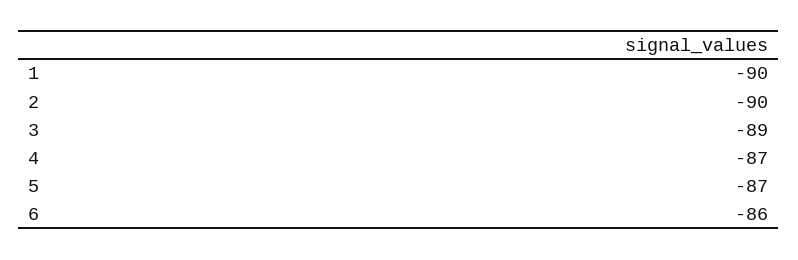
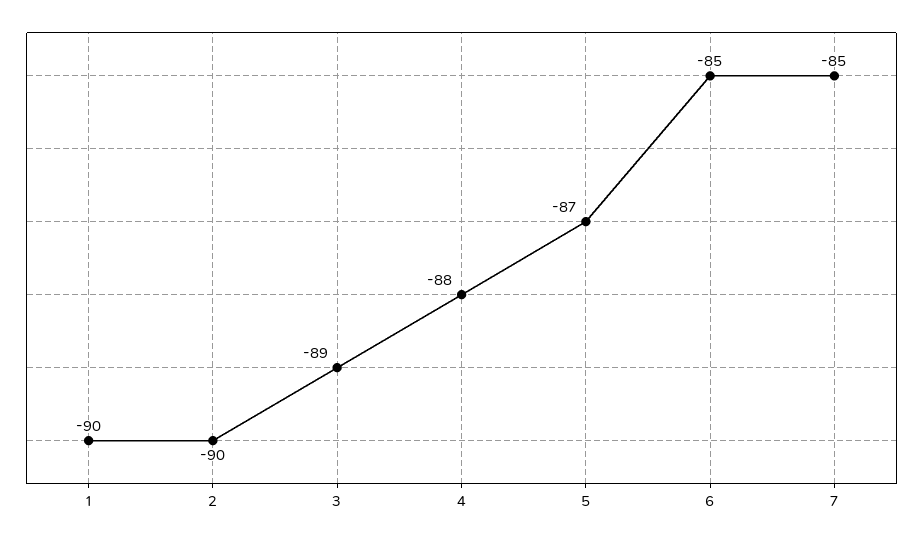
  {
    "1": -90,
    "2": -90,
    "3": -89,
-   "4": -87,
+   "4": -88,
    "5": -87,
-   "6": -86
+   "6": -85,
+   "7": -85
  }

